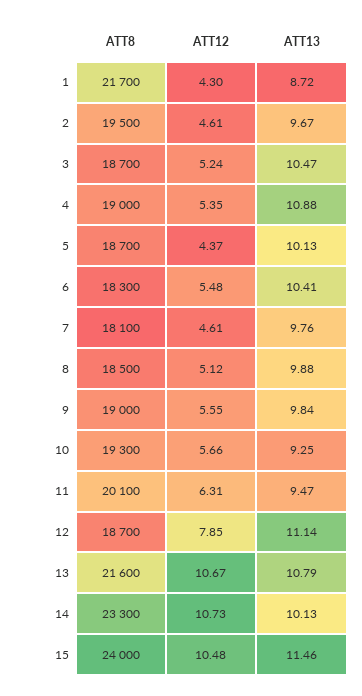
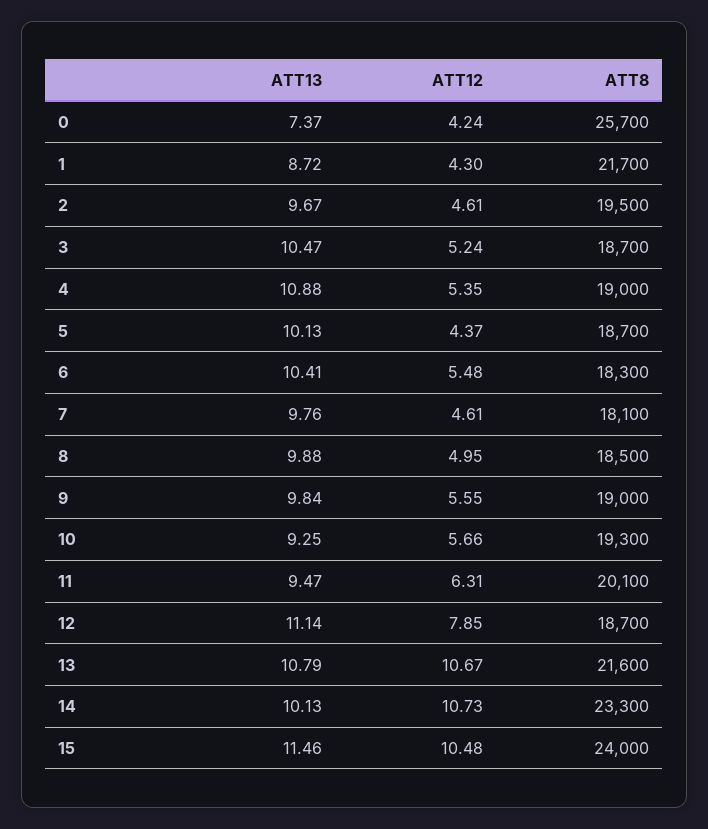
  {
    "ATT8": {
      "1": 21700,
      "2": 19500,
      "3": 18700,
      "4": 19000,
      "5": 18700,
      "6": 18300,
      "7": 18100,
      "8": 18500,
      "9": 19000,
      "10": 19300,
      "11": 20100,
      "12": 18700,
      "13": 21600,
      "14": 23300,
-     "15": 24000
+     "15": 24000,
+     "0": 25700
    },
    "ATT12": {
      "1": 4.3,
      "2": 4.61,
      "3": 5.24,
      "4": 5.35,
      "5": 4.37,
      "6": 5.48,
      "7": 4.61,
-     "8": 5.12,
+     "8": 4.95,
      "9": 5.55,
      "10": 5.66,
      "11": 6.31,
      "12": 7.85,
      "13": 10.67,
      "14": 10.73,
-     "15": 10.48
+     "15": 10.48,
+     "0": 4.24
    },
    "ATT13": {
      "1": 8.72,
      "2": 9.67,
      "3": 10.47,
      "4": 10.88,
      "5": 10.13,
      "6": 10.41,
      "7": 9.76,
      "8": 9.88,
      "9": 9.84,
      "10": 9.25,
      "11": 9.47,
      "12": 11.14,
      "13": 10.79,
      "14": 10.13,
-     "15": 11.46
+     "15": 11.46,
+     "0": 7.37
    }
  }

